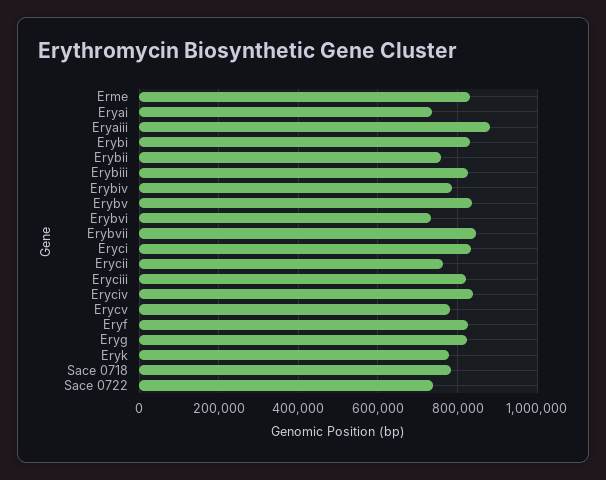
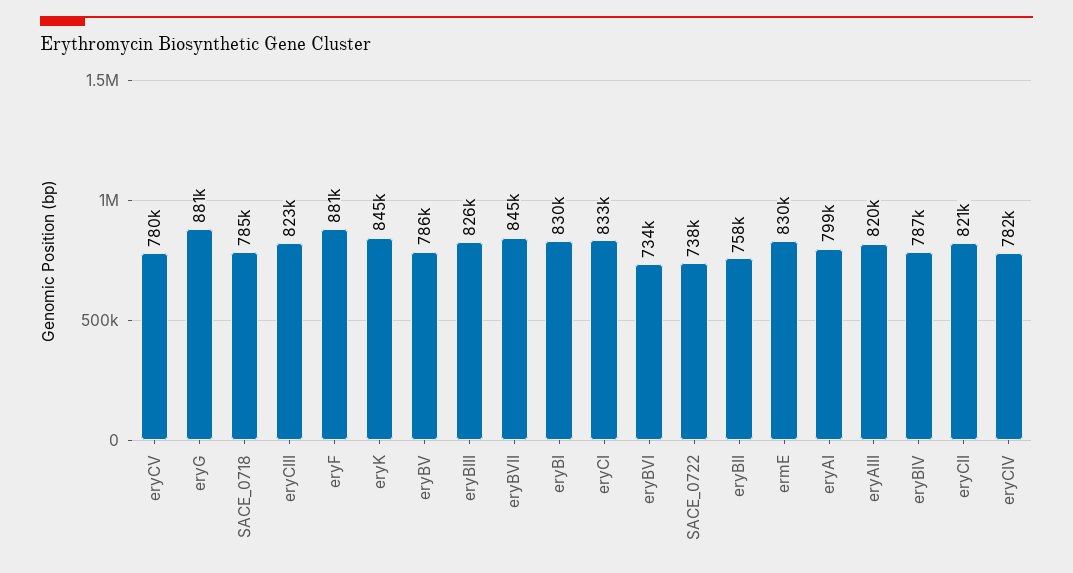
  {
    "Erme": 830000,
-   "Eryai": 740000,
+   "Eryai": 799000,
-   "Eryaiii": 880000,
+   "Eryaiii": 820000,
    "Erybi": 830000,
    "Erybii": 758000,
    "Erybiii": 826000,
    "Erybiv": 787000,
-   "Erybv": 840000,
+   "Erybv": 786000,
    "Erybvi": 734000,
    "Erybvii": 845000,
    "Eryci": 833000,
-   "Erycii": 760000,
+   "Erycii": 821000,
    "Eryciii": 823000,
-   "Eryciv": 840000,
+   "Eryciv": 782000,
    "Erycv": 780000,
-   "Eryf": 820000,
+   "Eryf": 881000,
-   "Eryg": 820000,
+   "Eryg": 881000,
-   "Eryk": 780000,
+   "Eryk": 845000,
    "Sace 0718": 785000,
    "Sace 0722": 738000
  }

